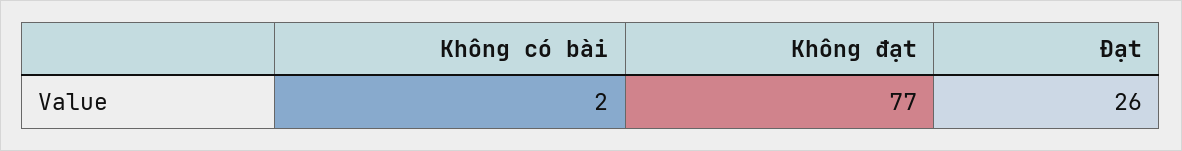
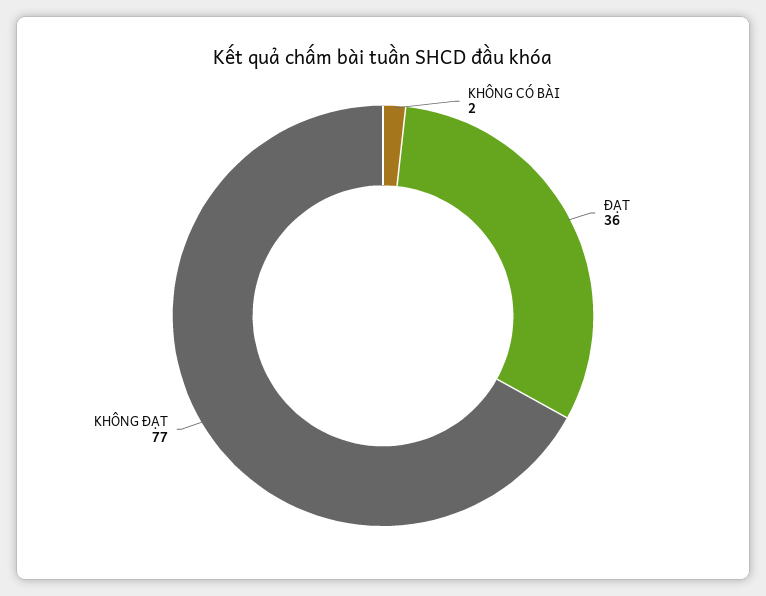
  {
    "Không có bài": 2,
    "Không đạt": 77,
-   "Đạt": 26
+   "Đạt": 36
  }

